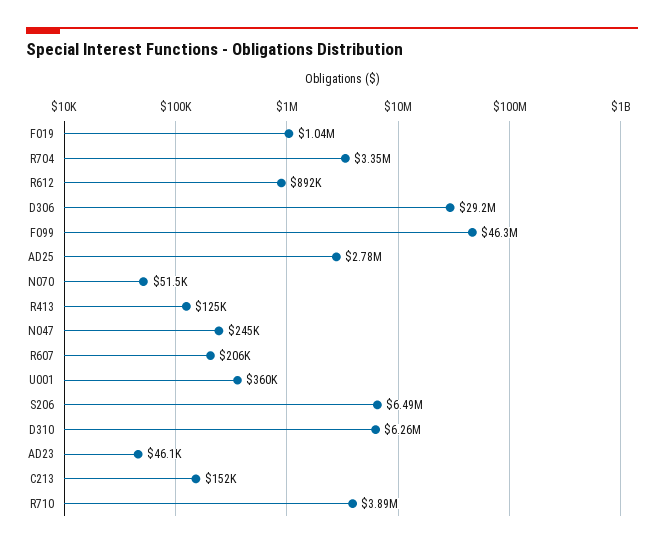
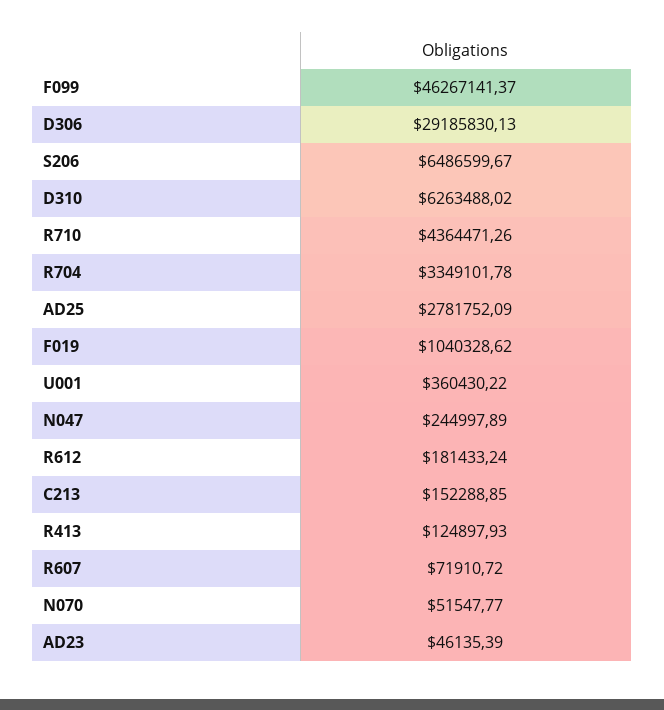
  {
    "F019": 1040328.62,
    "R704": 3349101.78,
-   "R612": 892000,
+   "R612": 181433.24,
    "D306": 29185830.13,
    "F099": 46267141.37,
    "AD25": 2781752.09,
    "N070": 51547.77,
    "R413": 124897.93,
    "N047": 244997.89,
-   "R607": 206000,
+   "R607": 71910.72,
    "U001": 360430.22,
    "S206": 6486599.67,
    "D310": 6263488.02,
    "AD23": 46135.39,
    "C213": 152288.85,
-   "R710": 3890000
+   "R710": 4364471.26
  }

